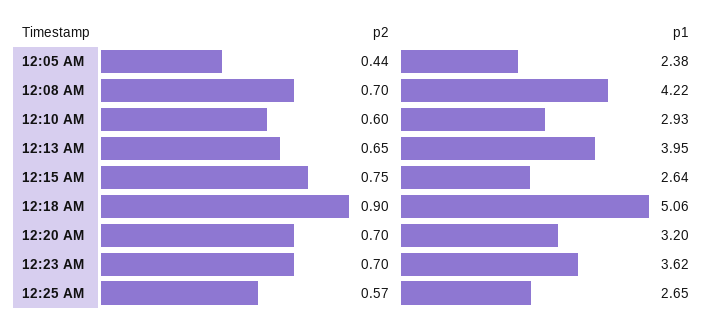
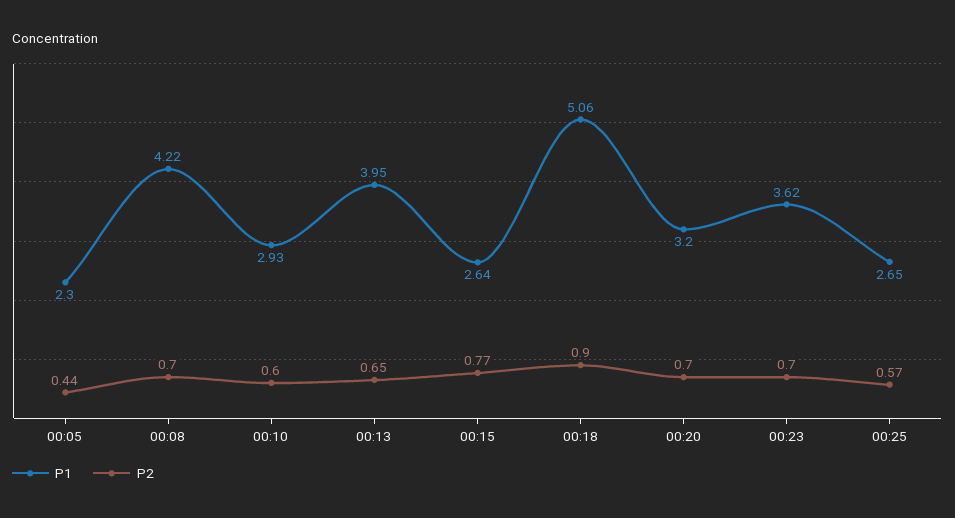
  {
    "p2": {
      "12:05 AM": 0.44,
      "12:08 AM": 0.7,
      "12:10 AM": 0.6,
      "12:13 AM": 0.65,
-     "12:15 AM": 0.75,
+     "12:15 AM": 0.77,
      "12:18 AM": 0.9,
      "12:20 AM": 0.7,
      "12:23 AM": 0.7,
      "12:25 AM": 0.57
    },
    "p1": {
-     "12:05 AM": 2.38,
+     "12:05 AM": 2.3,
      "12:08 AM": 4.22,
      "12:10 AM": 2.93,
      "12:13 AM": 3.95,
      "12:15 AM": 2.64,
      "12:18 AM": 5.06,
      "12:20 AM": 3.2,
      "12:23 AM": 3.62,
      "12:25 AM": 2.65
    }
  }

